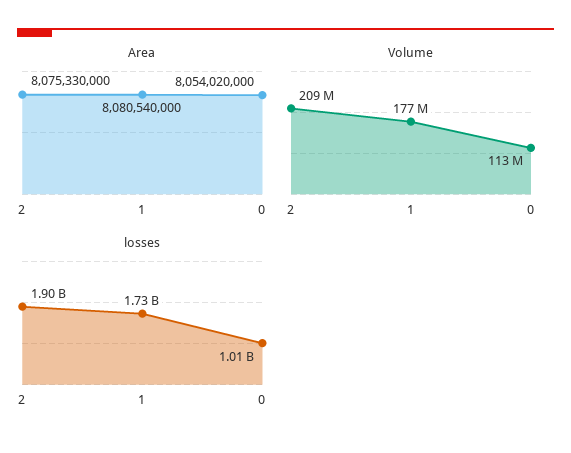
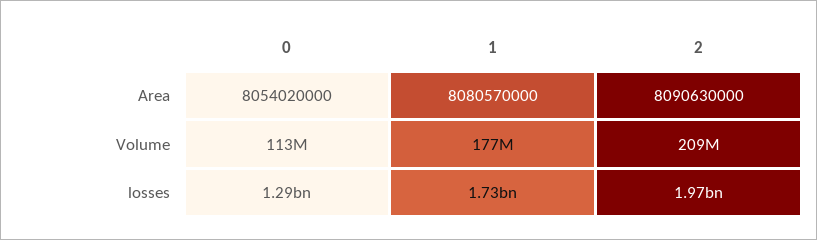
  {
    "Area": {
-     "2": 8075330000,
+     "2": 8090630000,
-     "1": 8080540000,
+     "1": 8080570000,
      "0": 8054020000
    },
    "Volume": {
      "2": 209000000,
      "1": 177000000,
      "0": 113000000
    },
    "losses": {
-     "2": 1900000000,
+     "2": 1970000000,
      "1": 1730000000,
-     "0": 1010000000
+     "0": 1290000000
    }
  }

